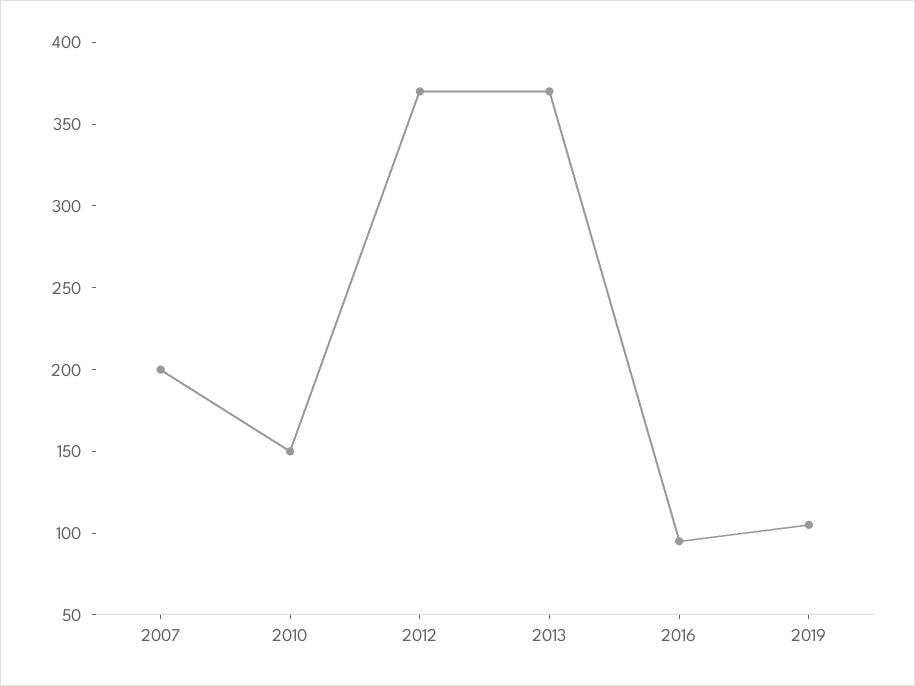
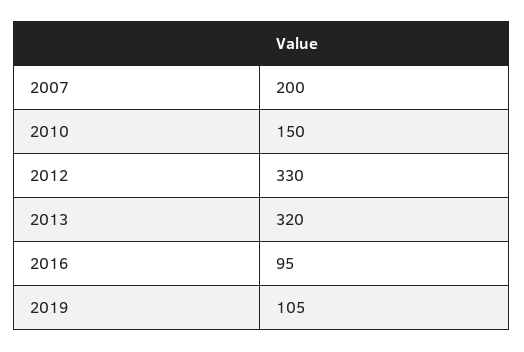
  {
    "2007": 200,
    "2010": 150,
-   "2012": 370,
+   "2012": 330,
-   "2013": 370,
+   "2013": 320,
    "2016": 95,
    "2019": 105
  }

